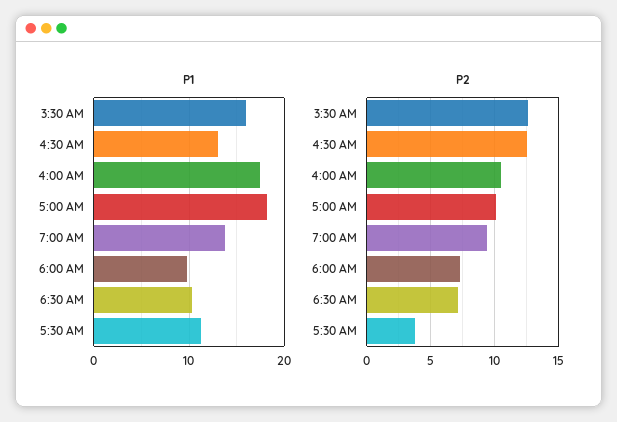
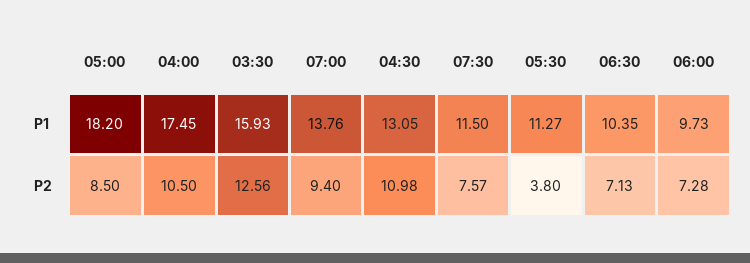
  {
    "P1": {
      "3:30 AM": 15.93,
      "4:30 AM": 13.05,
      "4:00 AM": 17.45,
      "5:00 AM": 18.2,
      "7:00 AM": 13.76,
      "6:00 AM": 9.73,
      "6:30 AM": 10.35,
-     "5:30 AM": 11.27
+     "5:30 AM": 11.27,
+     "07:30": 11.5
    },
    "P2": {
      "3:30 AM": 12.56,
-     "4:30 AM": 12.5,
+     "4:30 AM": 10.98,
      "4:00 AM": 10.5,
-     "5:00 AM": 10,
+     "5:00 AM": 8.5,
      "7:00 AM": 9.4,
      "6:00 AM": 7.28,
      "6:30 AM": 7.13,
-     "5:30 AM": 3.8
+     "5:30 AM": 3.8,
+     "07:30": 7.57
    }
  }

